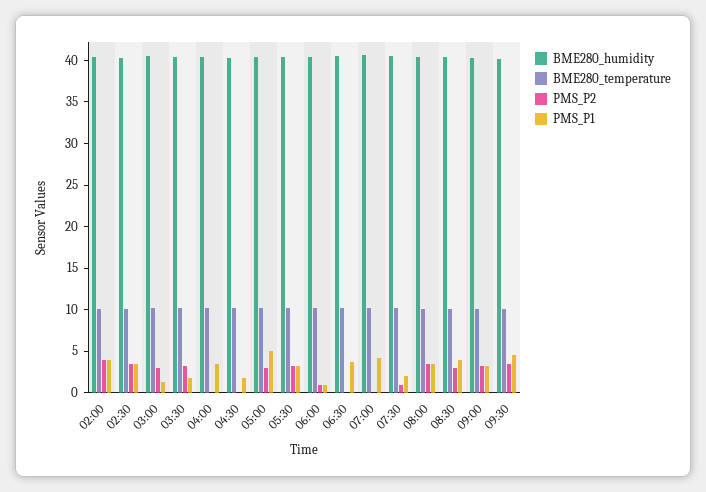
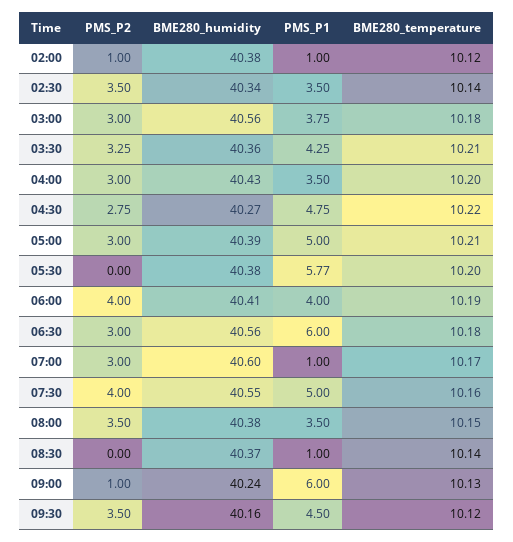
  {
    "BME280_humidity": {
      "02:00": 40.38,
      "02:30": 40.34,
      "03:00": 40.56,
      "03:30": 40.36,
      "04:00": 40.43,
      "04:30": 40.27,
      "05:00": 40.39,
      "05:30": 40.38,
      "06:00": 40.41,
      "06:30": 40.56,
      "07:00": 40.6,
      "07:30": 40.55,
      "08:00": 40.38,
      "08:30": 40.37,
      "09:00": 40.24,
      "09:30": 40.16
    },
    "BME280_temperature": {
      "02:00": 10.12,
      "02:30": 10.14,
      "03:00": 10.18,
      "03:30": 10.21,
      "04:00": 10.2,
      "04:30": 10.22,
      "05:00": 10.21,
      "05:30": 10.2,
      "06:00": 10.19,
      "06:30": 10.18,
      "07:00": 10.17,
      "07:30": 10.16,
      "08:00": 10.15,
      "08:30": 10.14,
      "09:00": 10.13,
      "09:30": 10.12
    },
    "PMS_P2": {
-     "02:00": 4,
+     "02:00": 1,
      "02:30": 3.5,
      "03:00": 3,
      "03:30": 3.25,
-     "04:00": 0,
+     "04:00": 3,
-     "04:30": 0,
+     "04:30": 2.75,
      "05:00": 3,
-     "05:30": 3,
+     "05:30": 0,
-     "06:00": 1,
+     "06:00": 4,
-     "06:30": 0,
+     "06:30": 3,
-     "07:00": 0,
+     "07:00": 3,
-     "07:30": 1,
+     "07:30": 4,
      "08:00": 3.5,
-     "08:30": 3,
+     "08:30": 0,
-     "09:00": 3,
+     "09:00": 1,
      "09:30": 3.5
    },
    "PMS_P1": {
-     "02:00": 4,
+     "02:00": 1,
      "02:30": 3.5,
-     "03:00": 1,
+     "03:00": 3.75,
-     "03:30": 2,
+     "03:30": 4.25,
      "04:00": 3.5,
-     "04:30": 2,
+     "04:30": 4.75,
      "05:00": 5,
-     "05:30": 3,
+     "05:30": 5.77,
-     "06:00": 1,
+     "06:00": 4,
-     "06:30": 4,
+     "06:30": 6,
-     "07:00": 4,
+     "07:00": 1,
-     "07:30": 2,
+     "07:30": 5,
      "08:00": 3.5,
-     "08:30": 4,
+     "08:30": 1,
-     "09:00": 3,
+     "09:00": 6,
      "09:30": 4.5
    }
  }

